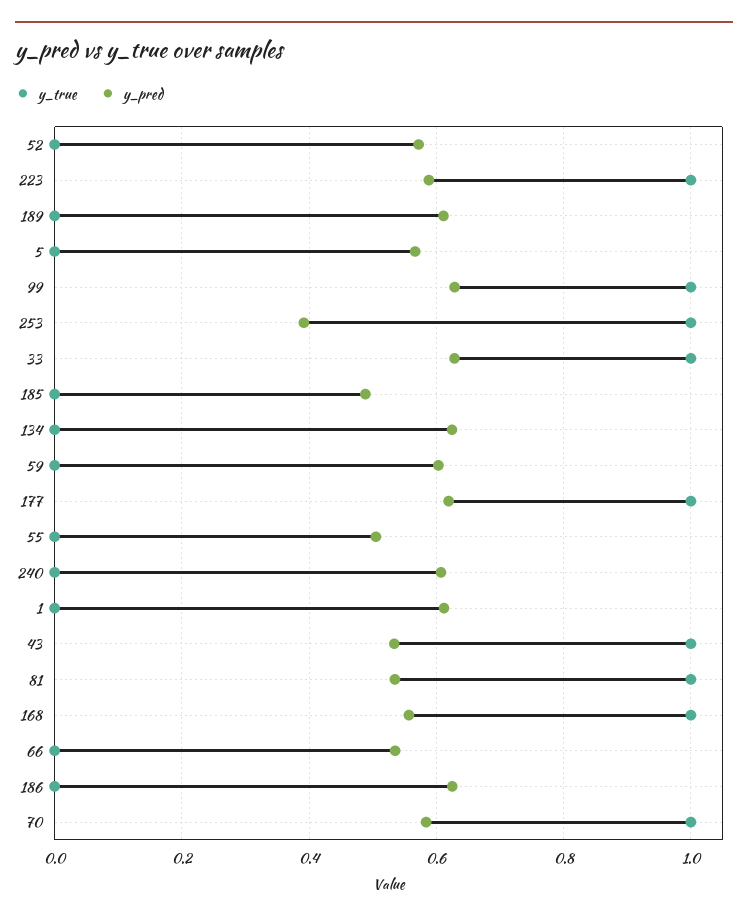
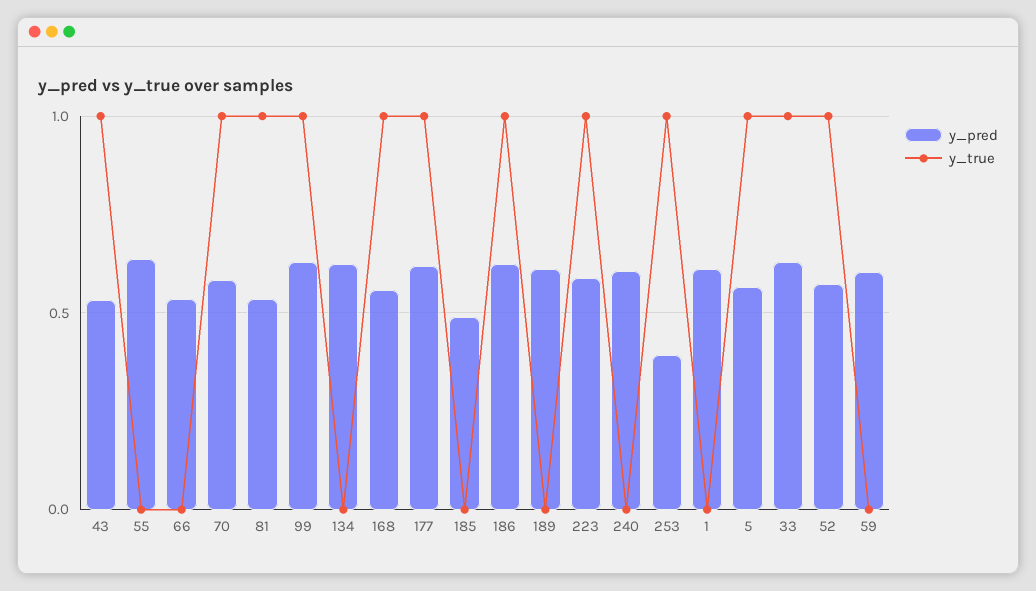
  {
    "y_true": {
-     "52": 0,
+     "52": 1,
      "223": 1,
      "189": 0,
-     "5": 0,
+     "5": 1,
      "99": 1,
      "253": 1,
      "33": 1,
      "185": 0,
      "134": 0,
      "59": 0,
      "177": 1,
      "55": 0,
      "240": 0,
      "1": 0,
      "43": 1,
      "81": 1,
      "168": 1,
      "66": 0,
-     "186": 0,
+     "186": 1,
      "70": 1
    },
    "y_pred": {
      "52": 0.58,
      "223": 0.58,
      "189": 0.62,
      "5": 0.56,
      "99": 0.62,
      "253": 0.4,
      "33": 0.62,
      "185": 0.48,
      "134": 0.62,
      "59": 0.6,
      "177": 0.62,
-     "55": 0.5,
+     "55": 0.65,
      "240": 0.6,
      "1": 0.62,
      "43": 0.54,
      "81": 0.54,
      "168": 0.56,
      "66": 0.54,
      "186": 0.62,
      "70": 0.58
    }
  }

